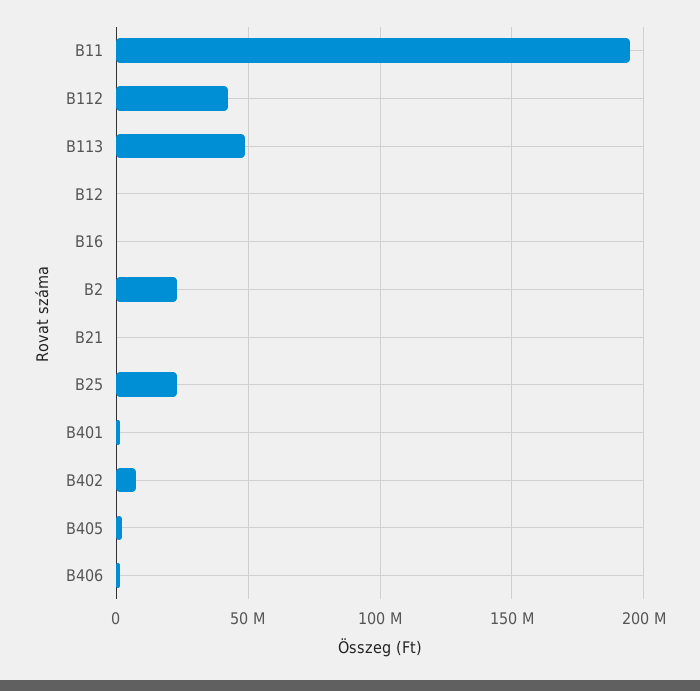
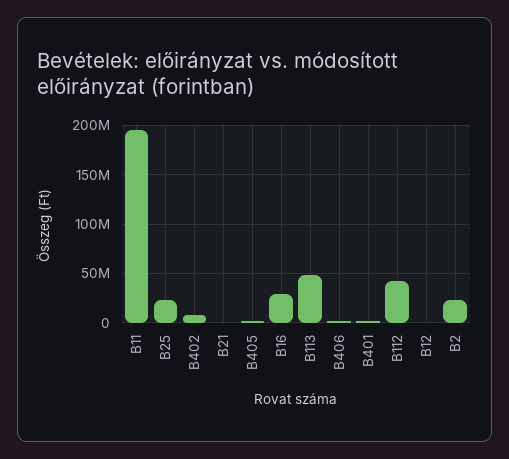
  {
    "B11": 195000000,
    "B112": 40000000,
    "B113": 50000000,
    "B12": 0,
-   "B16": 0,
+   "B16": 30000000,
    "B2": 25000000,
    "B21": 0,
    "B25": 25000000,
    "B401": 0,
    "B402": 5000000,
    "B405": 0,
    "B406": 0
  }

